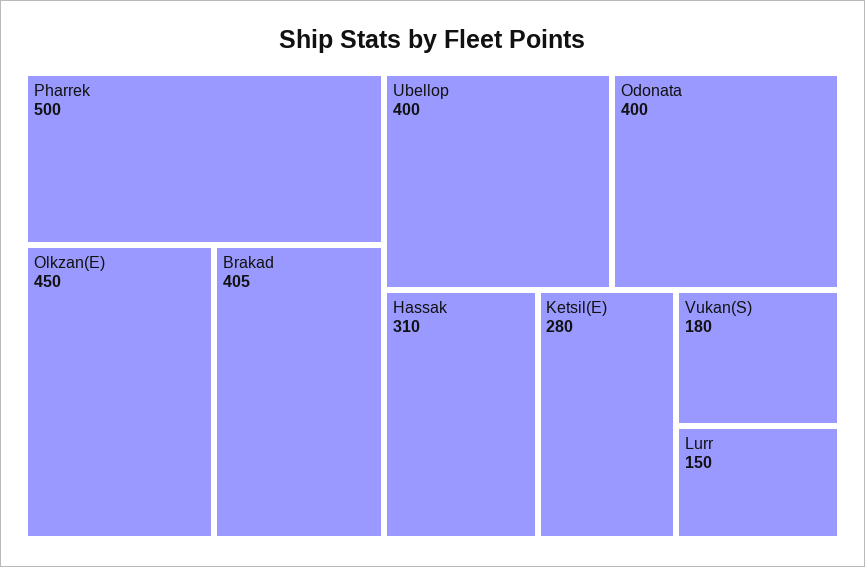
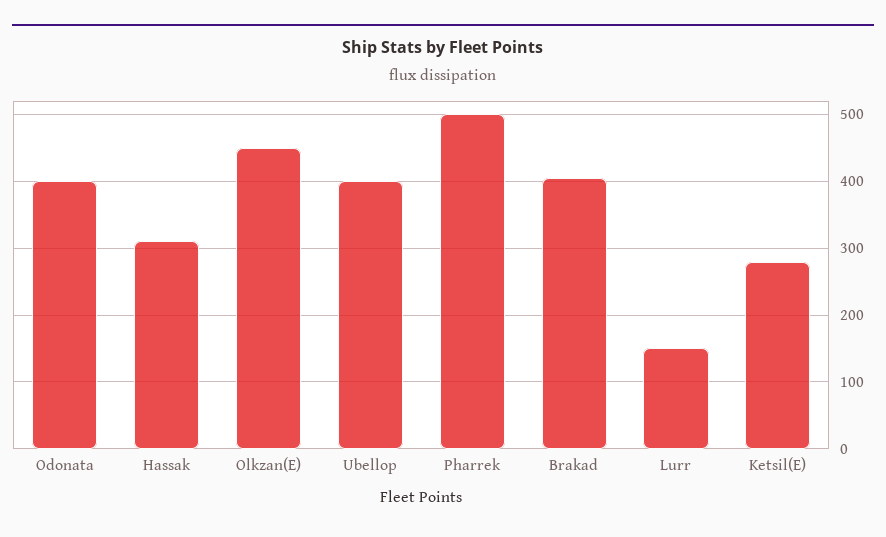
  {
    "Pharrek": 500,
    "Olkzan(E)": 450,
    "Brakad": 405,
    "Ubellop": 400,
    "Odonata": 400,
    "Hassak": 310,
    "Ketsil(E)": 280,
-   "Vukan(S)": 180,
    "Lurr": 150
  }

